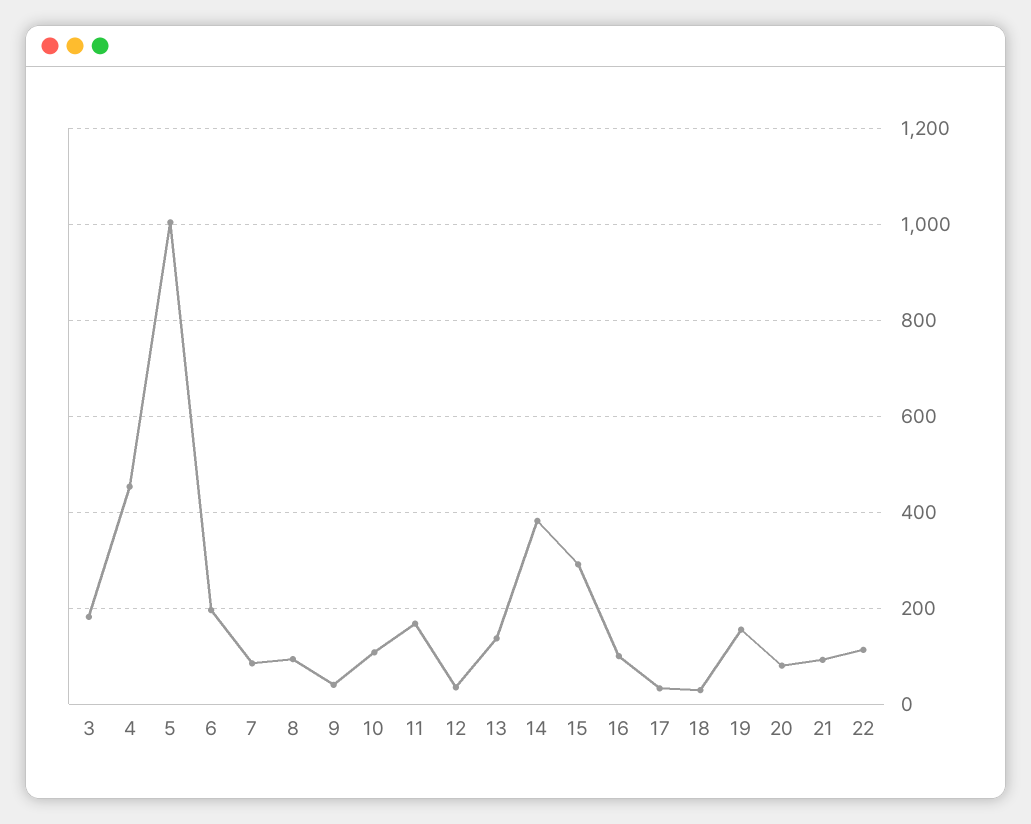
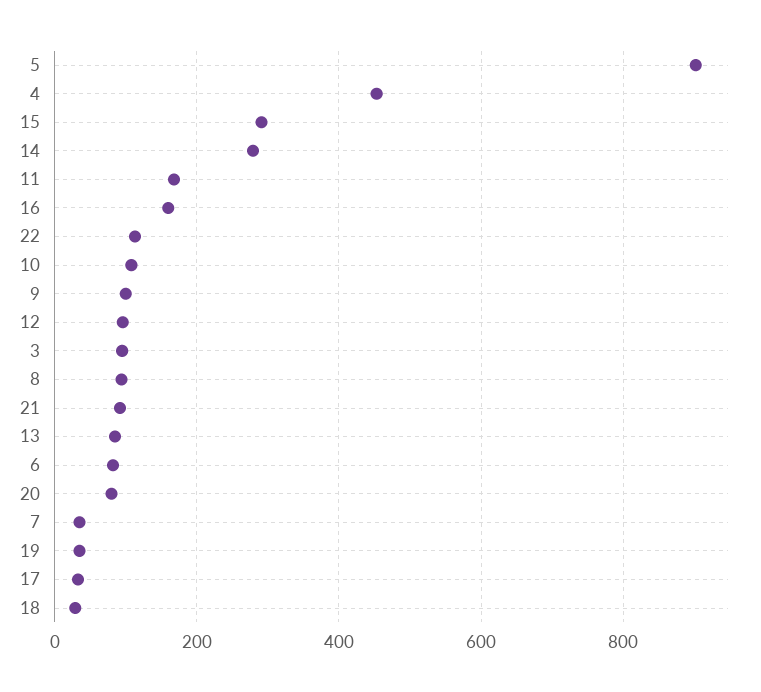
  {
-   "3": 180,
+   "3": 100,
    "4": 460,
-   "5": 1000,
+   "5": 900,
-   "6": 200,
+   "6": 80,
-   "7": 80,
+   "7": 40,
    "8": 100,
-   "9": 40,
+   "9": 100,
    "10": 100,
    "11": 160,
-   "12": 40,
+   "12": 100,
-   "13": 140,
+   "13": 80,
-   "14": 380,
+   "14": 280,
    "15": 300,
-   "16": 100,
+   "16": 160,
    "17": 40,
    "18": 20,
-   "19": 160,
+   "19": 40,
    "20": 80,
    "21": 100,
    "22": 120
  }

